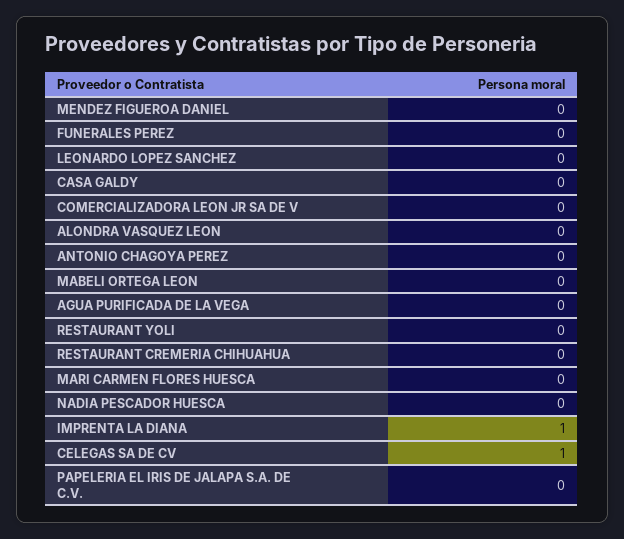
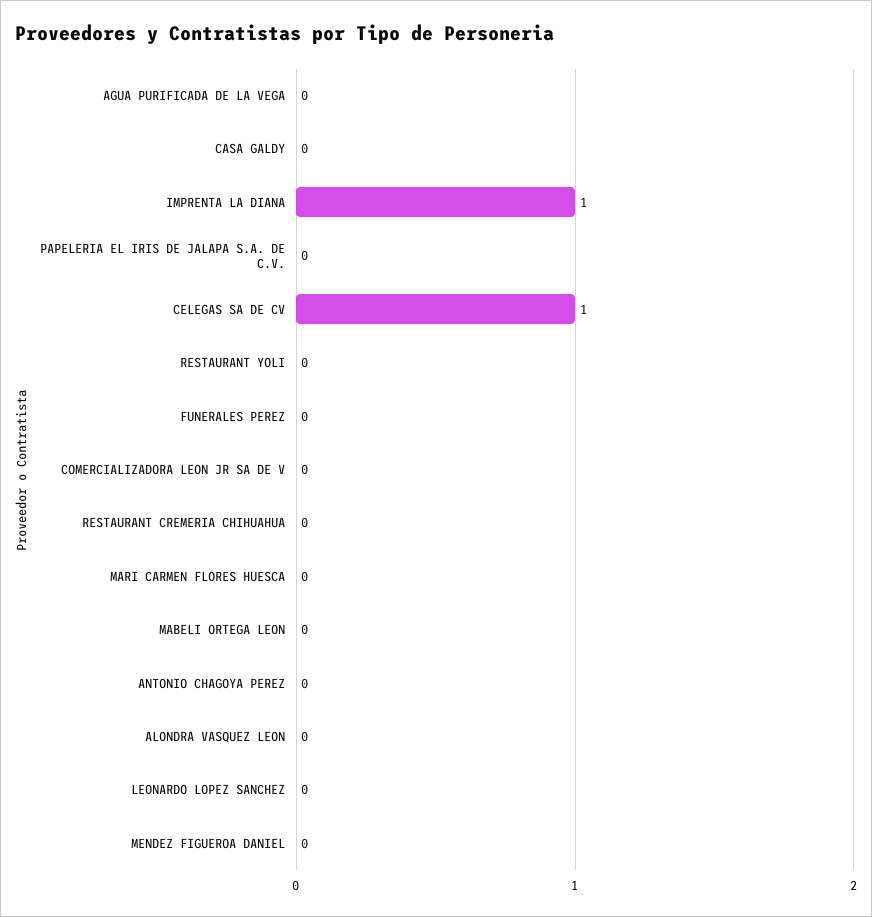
  {
    "MENDEZ FIGUEROA DANIEL": 0,
    "FUNERALES PEREZ": 0,
    "LEONARDO LOPEZ SANCHEZ": 0,
    "CASA GALDY": 0,
    "COMERCIALIZADORA LEON JR SA DE V": 0,
    "ALONDRA VASQUEZ LEON": 0,
    "ANTONIO CHAGOYA PEREZ": 0,
    "MABELI ORTEGA LEON": 0,
    "AGUA PURIFICADA DE LA VEGA": 0,
    "RESTAURANT YOLI": 0,
    "RESTAURANT CREMERIA CHIHUAHUA": 0,
    "MARI CARMEN FLORES HUESCA": 0,
-   "NADIA PESCADOR HUESCA": 0,
    "IMPRENTA LA DIANA": 1,
    "CELEGAS SA DE CV": 1,
    "PAPELERIA EL IRIS DE JALAPA S.A. DE C.V.": 0
  }

